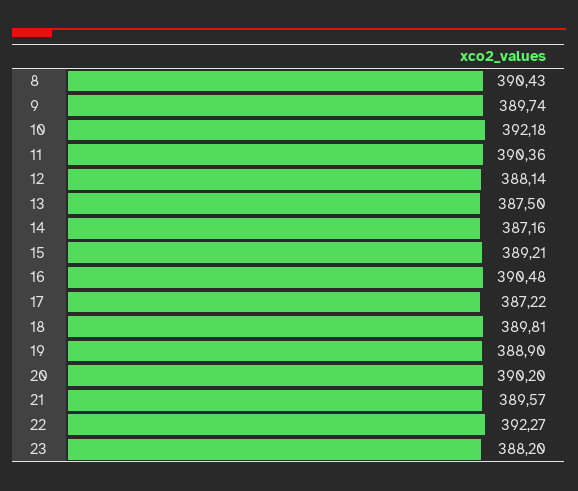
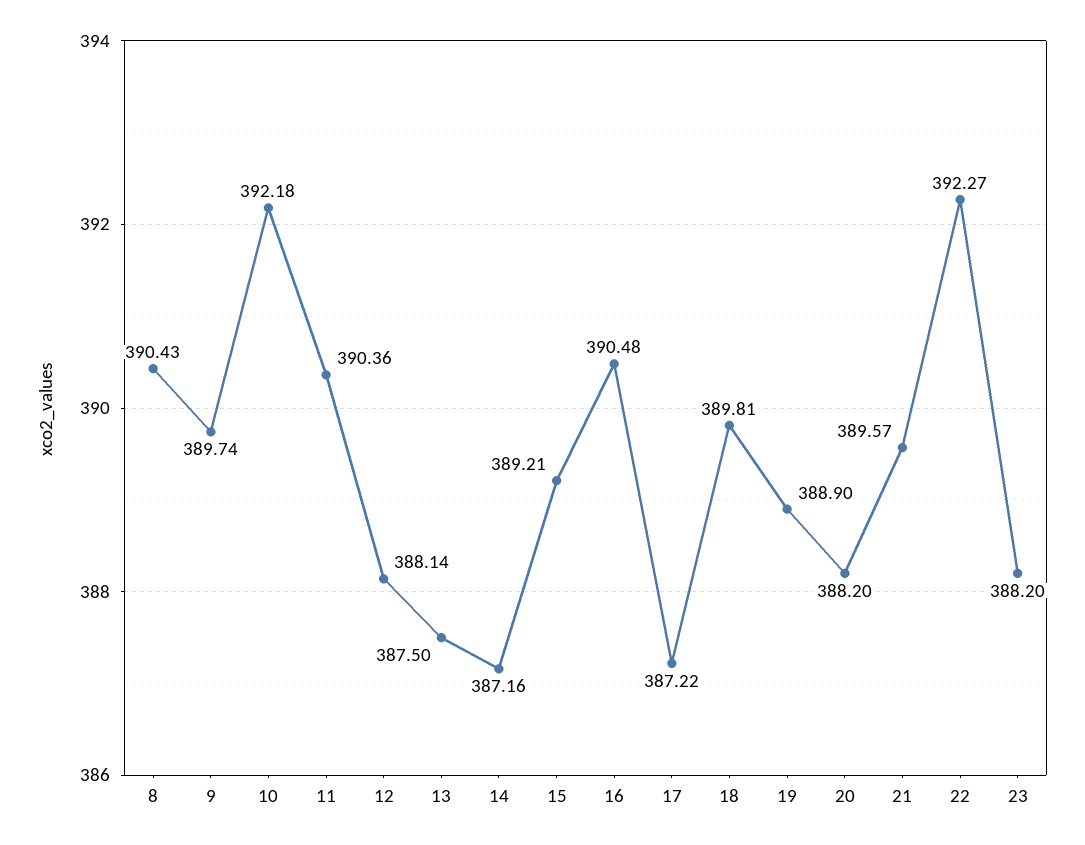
  {
    "8": 390.43,
    "9": 389.74,
    "10": 392.18,
    "11": 390.36,
    "12": 388.14,
    "13": 387.5,
    "14": 387.16,
    "15": 389.21,
    "16": 390.48,
    "17": 387.22,
    "18": 389.81,
    "19": 388.9,
-   "20": 390.2,
+   "20": 388.2,
    "21": 389.57,
    "22": 392.27,
    "23": 388.2
  }

